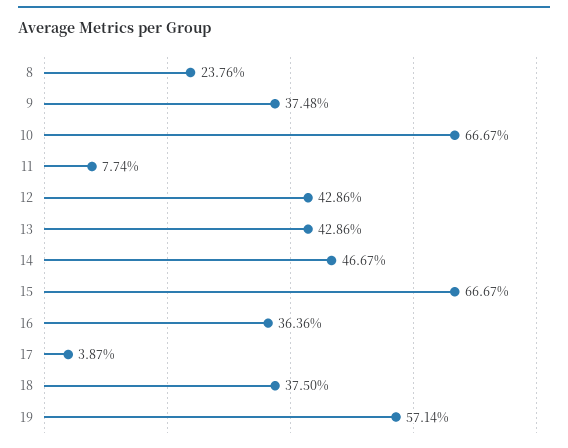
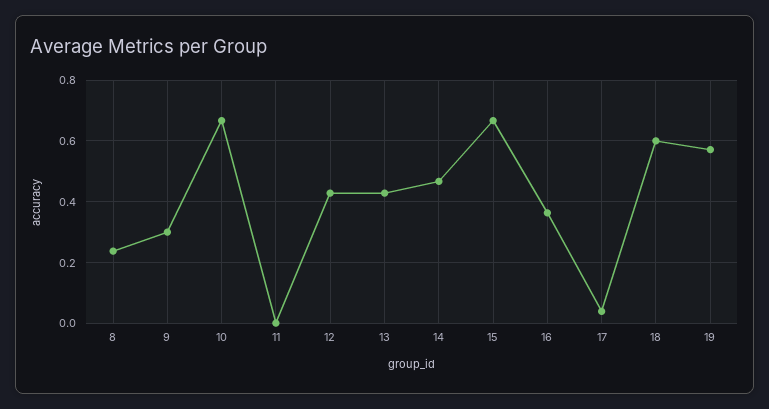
  {
    "8": 0.2376,
-   "9": 0.3748,
+   "9": 0.3,
    "10": 0.6667,
-   "11": 0.0774,
+   "11": 0,
    "12": 0.4286,
    "13": 0.4286,
    "14": 0.4667,
    "15": 0.6667,
    "16": 0.3636,
    "17": 0.0387,
-   "18": 0.375,
+   "18": 0.6,
    "19": 0.5714
  }

